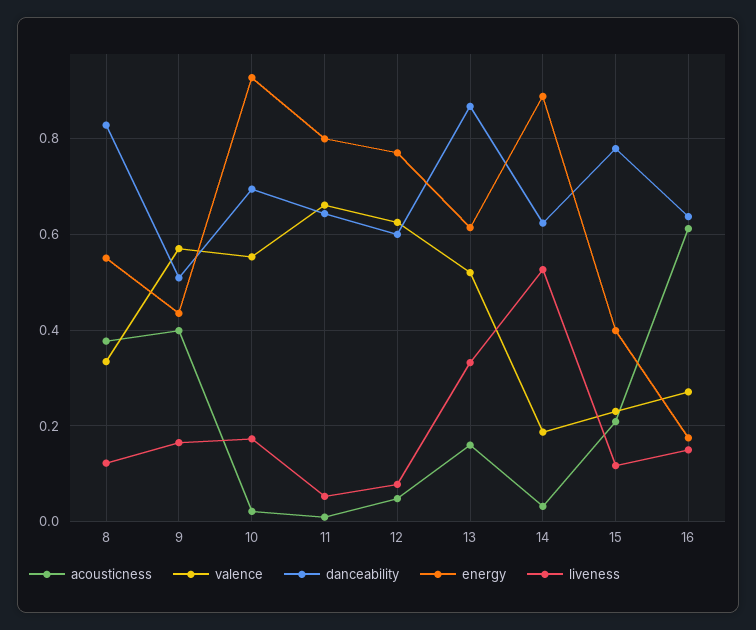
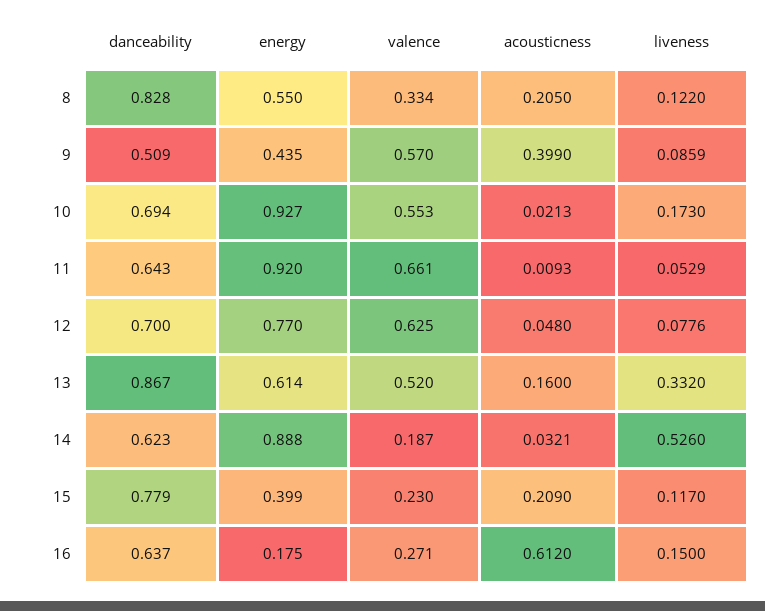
  {
    "acousticness": {
-     "8": 0.38,
+     "8": 0.205,
      "9": 0.399,
      "10": 0.0213,
      "11": 0.0093,
      "12": 0.048,
      "13": 0.16,
      "14": 0.0321,
      "15": 0.209,
      "16": 0.612
    },
    "valence": {
      "8": 0.334,
      "9": 0.57,
      "10": 0.553,
      "11": 0.661,
      "12": 0.625,
      "13": 0.52,
      "14": 0.187,
      "15": 0.23,
      "16": 0.271
    },
    "danceability": {
      "8": 0.828,
      "9": 0.509,
      "10": 0.694,
      "11": 0.643,
-     "12": 0.6,
+     "12": 0.7,
      "13": 0.867,
      "14": 0.623,
      "15": 0.779,
      "16": 0.637
    },
    "energy": {
      "8": 0.55,
      "9": 0.435,
      "10": 0.927,
-     "11": 0.8,
+     "11": 0.92,
      "12": 0.77,
      "13": 0.614,
      "14": 0.888,
      "15": 0.399,
      "16": 0.175
    },
    "liveness": {
      "8": 0.122,
-     "9": 0.16,
+     "9": 0.0859,
      "10": 0.173,
      "11": 0.0529,
      "12": 0.0776,
      "13": 0.332,
      "14": 0.526,
      "15": 0.117,
      "16": 0.15
    }
  }

